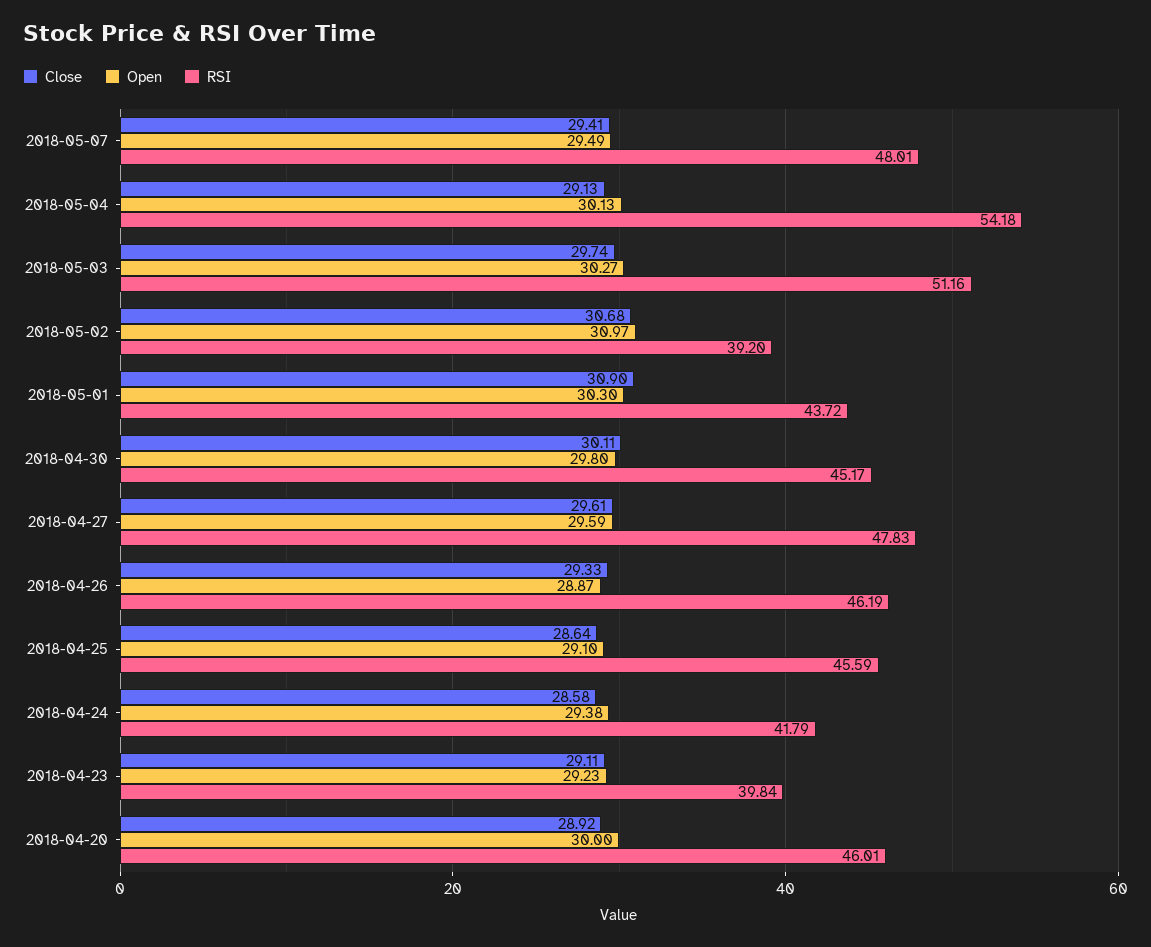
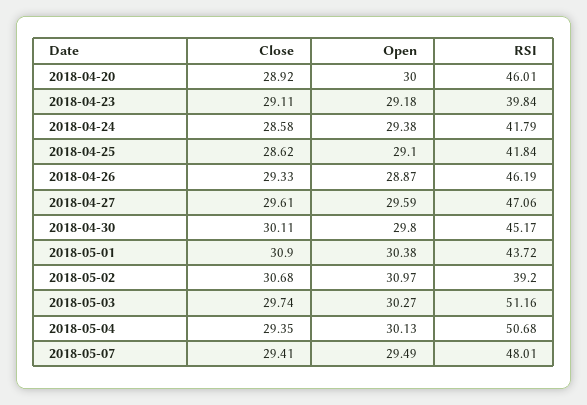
  {
    "Close": {
      "2018-05-07": 29.41,
-     "2018-05-04": 29.13,
+     "2018-05-04": 29.35,
      "2018-05-03": 29.74,
      "2018-05-02": 30.68,
      "2018-05-01": 30.9,
      "2018-04-30": 30.11,
      "2018-04-27": 29.61,
      "2018-04-26": 29.33,
-     "2018-04-25": 28.64,
+     "2018-04-25": 28.62,
      "2018-04-24": 28.58,
      "2018-04-23": 29.11,
      "2018-04-20": 28.92
    },
    "Open": {
      "2018-05-07": 29.49,
      "2018-05-04": 30.13,
      "2018-05-03": 30.27,
      "2018-05-02": 30.97,
-     "2018-05-01": 30.3,
+     "2018-05-01": 30.38,
      "2018-04-30": 29.8,
      "2018-04-27": 29.59,
      "2018-04-26": 28.87,
      "2018-04-25": 29.1,
      "2018-04-24": 29.38,
-     "2018-04-23": 29.23,
+     "2018-04-23": 29.18,
      "2018-04-20": 30
    },
    "RSI": {
      "2018-05-07": 48.01,
-     "2018-05-04": 54.18,
+     "2018-05-04": 50.68,
      "2018-05-03": 51.16,
      "2018-05-02": 39.2,
      "2018-05-01": 43.72,
      "2018-04-30": 45.17,
-     "2018-04-27": 47.83,
+     "2018-04-27": 47.06,
      "2018-04-26": 46.19,
-     "2018-04-25": 45.59,
+     "2018-04-25": 41.84,
      "2018-04-24": 41.79,
      "2018-04-23": 39.84,
      "2018-04-20": 46.01
    }
  }

